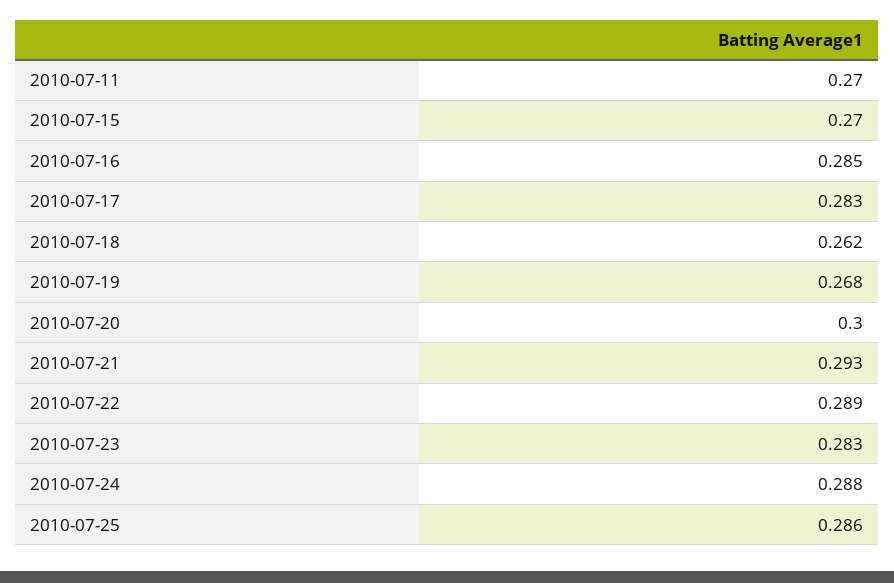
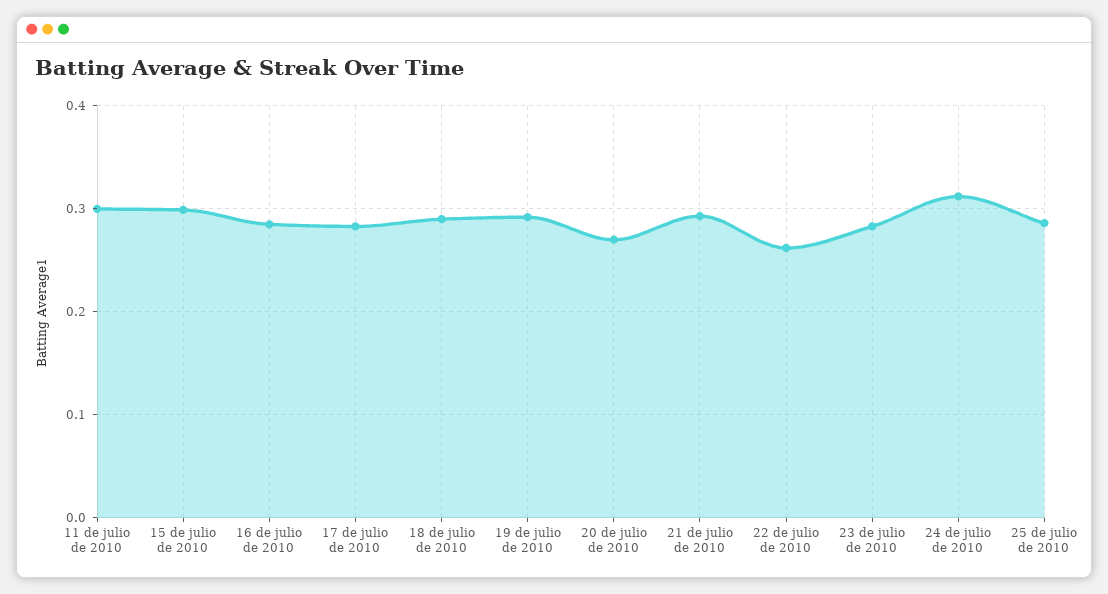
  {
-   "2010-07-11": 0.27,
+   "2010-07-11": 0.3,
-   "2010-07-15": 0.27,
+   "2010-07-15": 0.3,
    "2010-07-16": 0.285,
    "2010-07-17": 0.283,
-   "2010-07-18": 0.262,
+   "2010-07-18": 0.29,
-   "2010-07-19": 0.268,
+   "2010-07-19": 0.29,
-   "2010-07-20": 0.3,
+   "2010-07-20": 0.27,
    "2010-07-21": 0.293,
-   "2010-07-22": 0.289,
+   "2010-07-22": 0.26,
    "2010-07-23": 0.283,
-   "2010-07-24": 0.288,
+   "2010-07-24": 0.31,
    "2010-07-25": 0.286
  }

